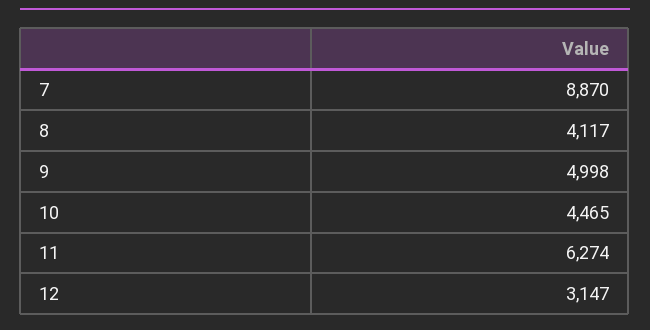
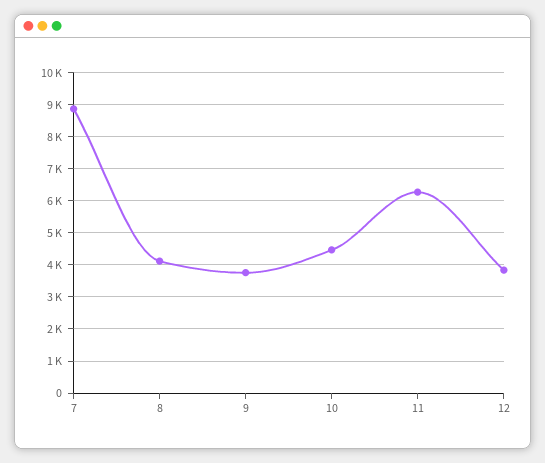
  {
    "7": 8870,
    "8": 4117,
-   "9": 4998,
+   "9": 3800,
    "10": 4465,
    "11": 6274,
-   "12": 3147
+   "12": 3800
  }

